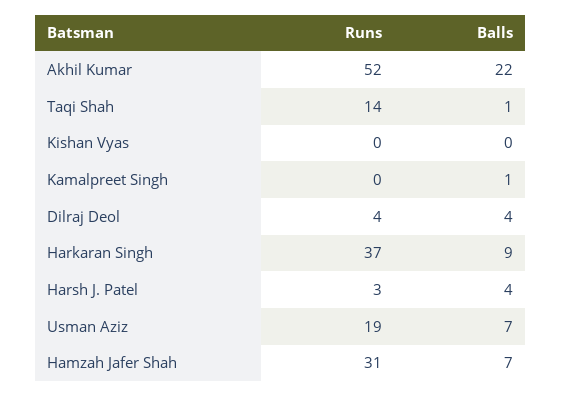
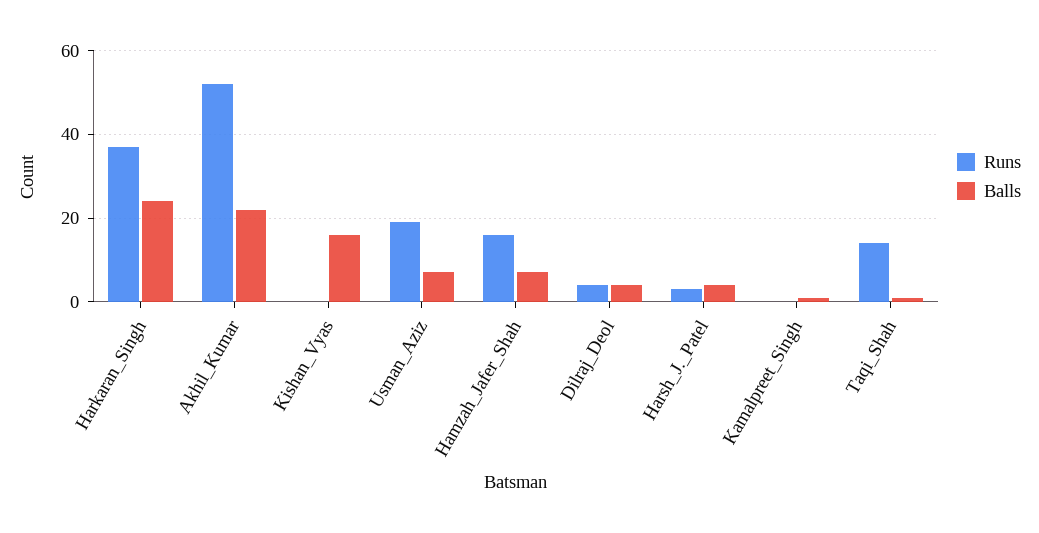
  {
    "Runs": {
      "Akhil Kumar": 52,
      "Taqi Shah": 14,
      "Kishan Vyas": 0,
      "Kamalpreet Singh": 0,
      "Dilraj Deol": 4,
      "Harkaran Singh": 37,
      "Harsh J. Patel": 3,
      "Usman Aziz": 19,
-     "Hamzah Jafer Shah": 31
+     "Hamzah Jafer Shah": 15
    },
    "Balls": {
      "Akhil Kumar": 22,
      "Taqi Shah": 1,
-     "Kishan Vyas": 0,
+     "Kishan Vyas": 15,
      "Kamalpreet Singh": 1,
      "Dilraj Deol": 4,
-     "Harkaran Singh": 9,
+     "Harkaran Singh": 25,
      "Harsh J. Patel": 4,
      "Usman Aziz": 7,
      "Hamzah Jafer Shah": 7
    }
  }

